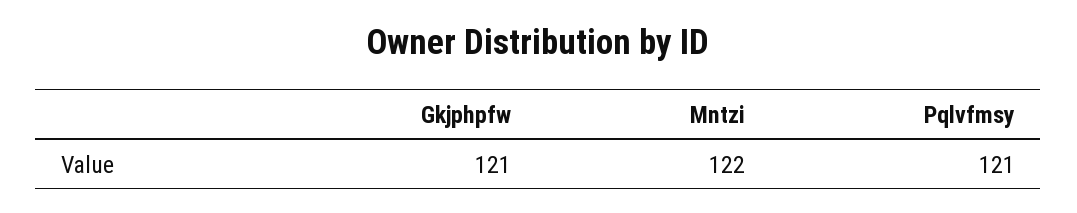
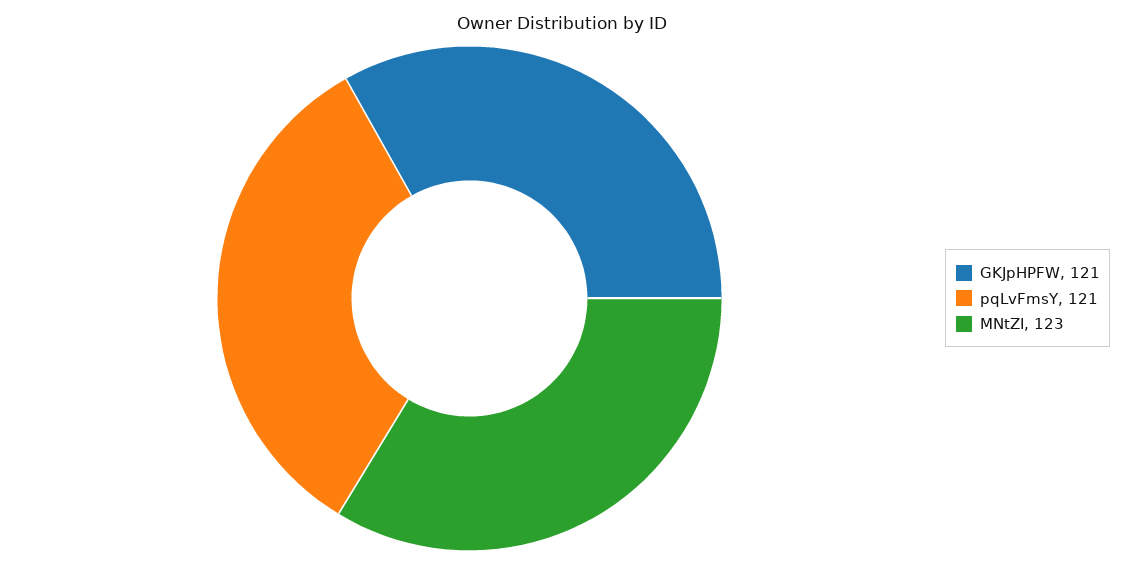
  {
    "Gkjphpfw": 121,
-   "Mntzi": 122,
+   "Mntzi": 123,
    "Pqlvfmsy": 121
  }

